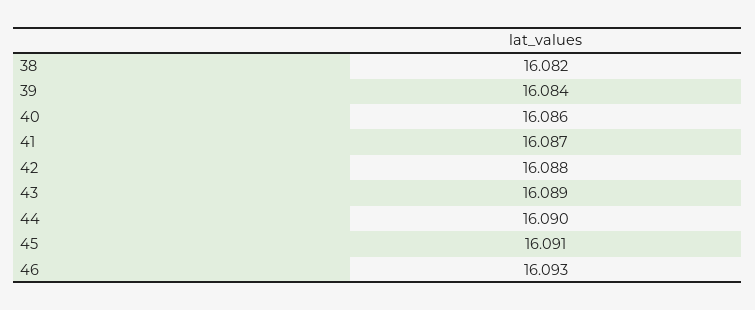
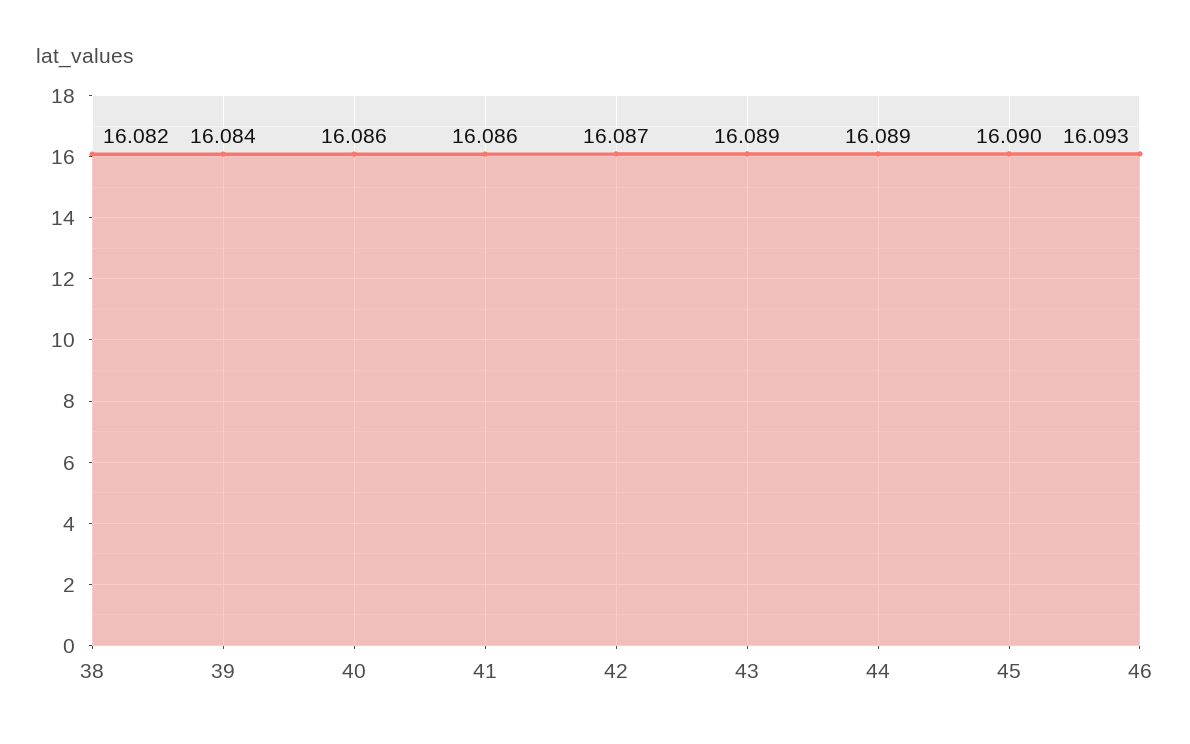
  {
    "38": 16.082,
    "39": 16.084,
    "40": 16.086,
-   "41": 16.087,
+   "41": 16.086,
-   "42": 16.088,
+   "42": 16.087,
    "43": 16.089,
-   "44": 16.09,
+   "44": 16.089,
-   "45": 16.091,
+   "45": 16.09,
    "46": 16.093
  }

